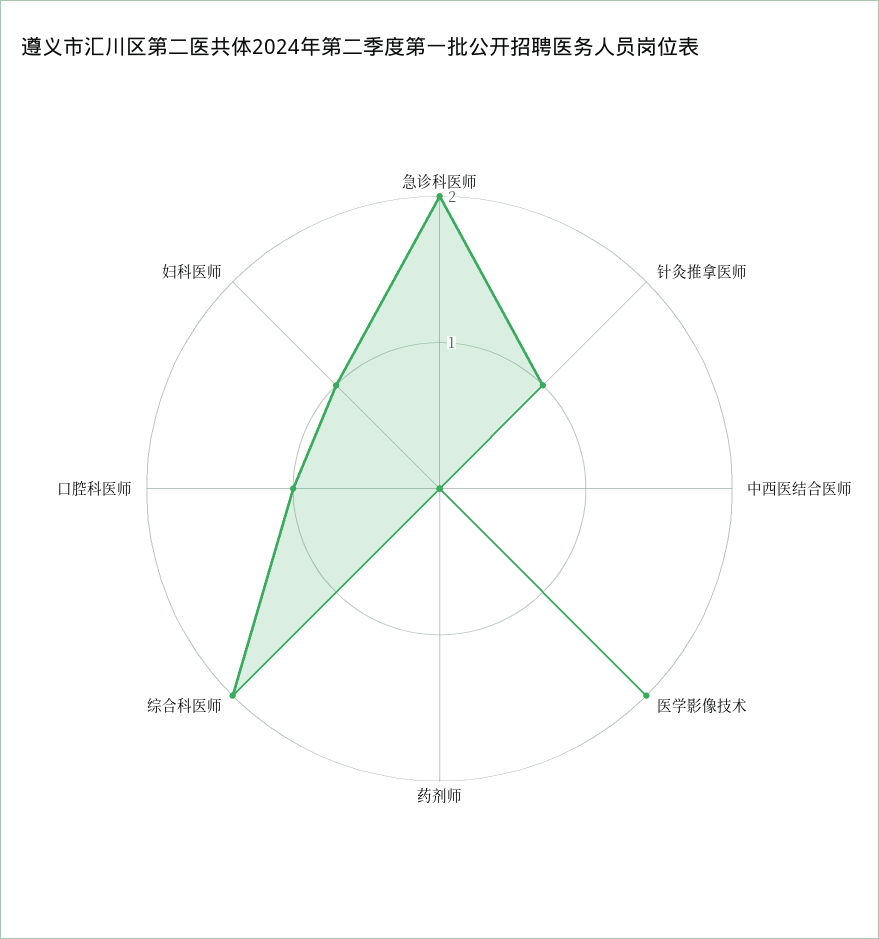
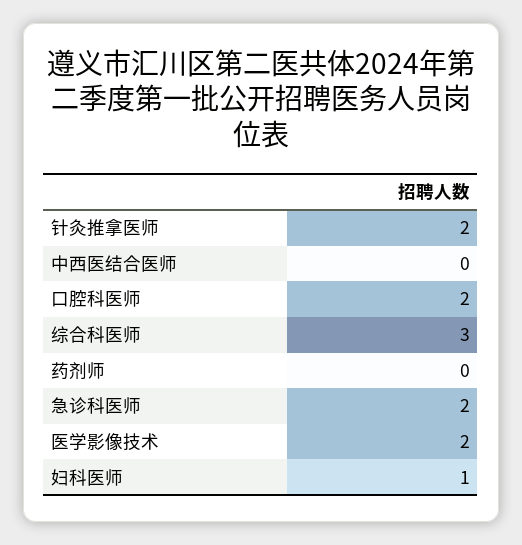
  {
    "急诊科医师": 2,
-   "针灸推拿医师": 1,
+   "针灸推拿医师": 2,
    "中西医结合医师": 0,
    "医学影像技术": 2,
    "药剂师": 0,
-   "综合科医师": 2,
+   "综合科医师": 3,
-   "口腔科医师": 1,
+   "口腔科医师": 2,
    "妇科医师": 1
  }

